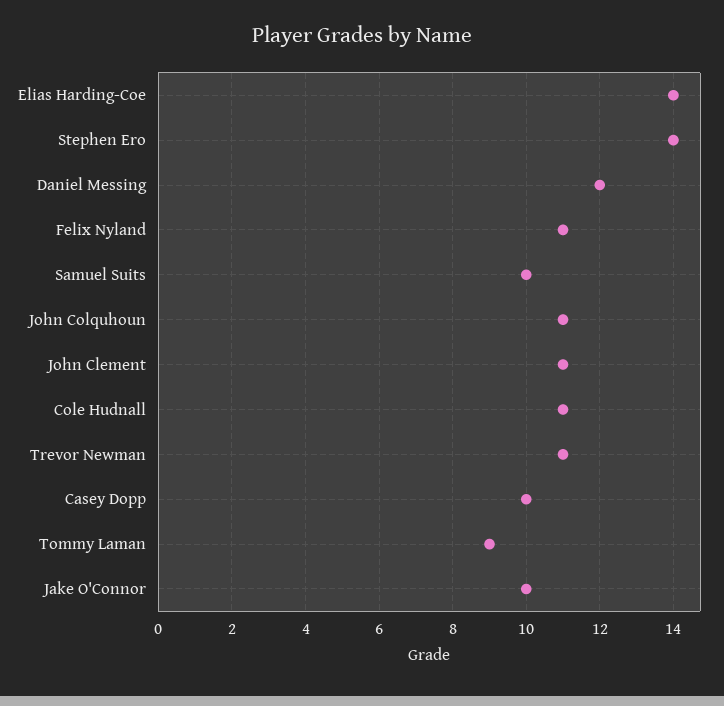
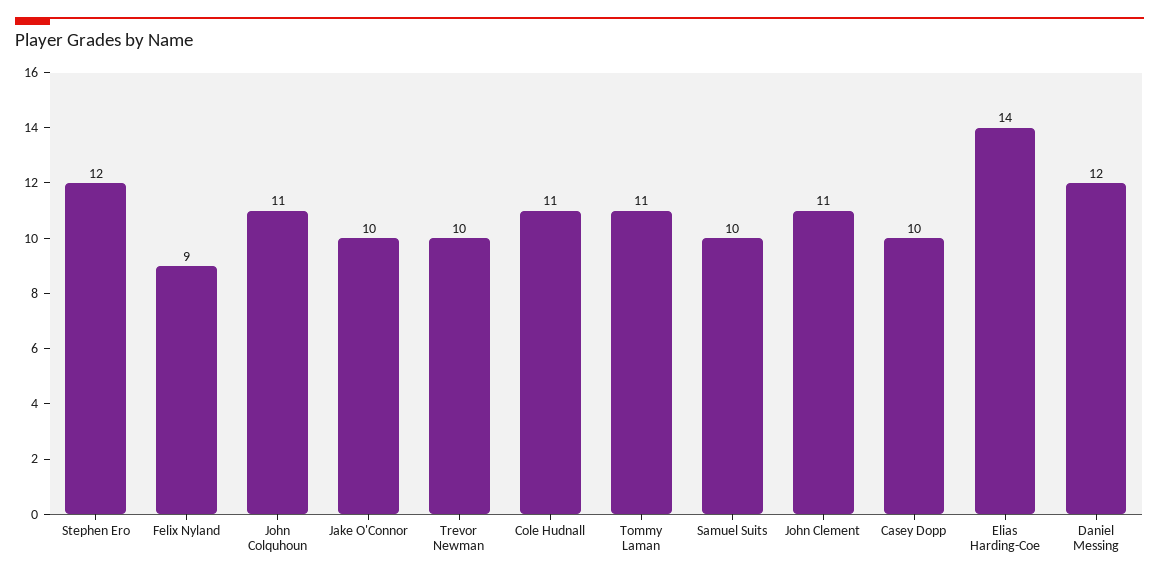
  {
    "Elias Harding-Coe": 14,
-   "Stephen Ero": 14,
+   "Stephen Ero": 12,
    "Daniel Messing": 12,
-   "Felix Nyland": 11,
+   "Felix Nyland": 9,
    "Samuel Suits": 10,
    "John Colquhoun": 11,
    "John Clement": 11,
    "Cole Hudnall": 11,
-   "Trevor Newman": 11,
+   "Trevor Newman": 10,
    "Casey Dopp": 10,
-   "Tommy Laman": 9,
+   "Tommy Laman": 11,
    "Jake O'Connor": 10
  }

